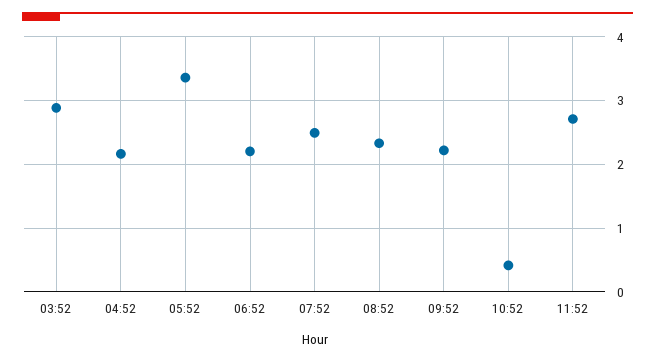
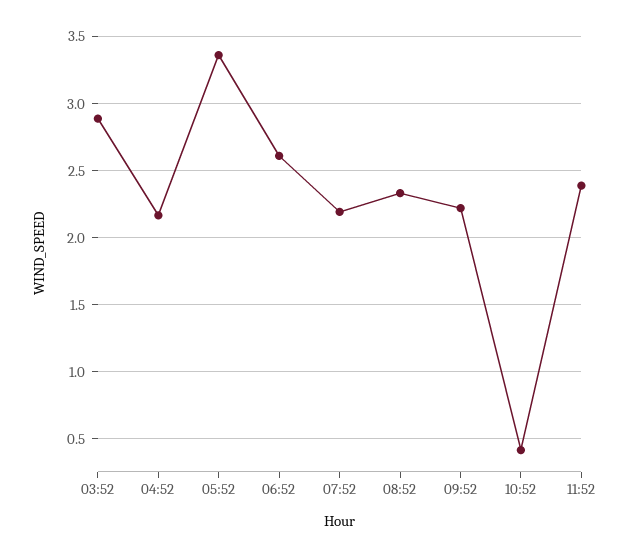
  {
    "03:52": 2.9,
    "04:52": 2.15,
    "05:52": 3.35,
-   "06:52": 2.2,
+   "06:52": 2.6,
-   "07:52": 2.5,
+   "07:52": 2.2,
    "08:52": 2.35,
    "09:52": 2.2,
    "10:52": 0.4,
-   "11:52": 2.7
+   "11:52": 2.4
  }

